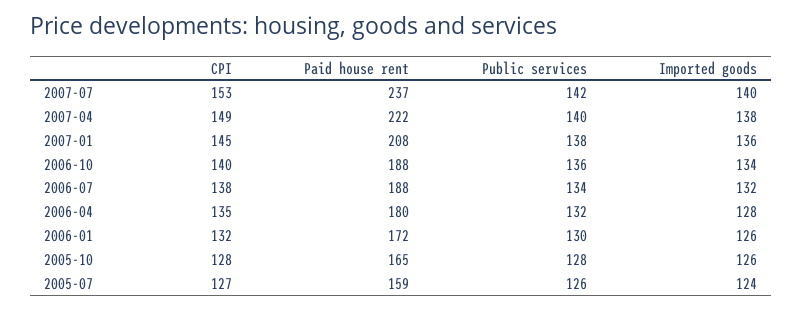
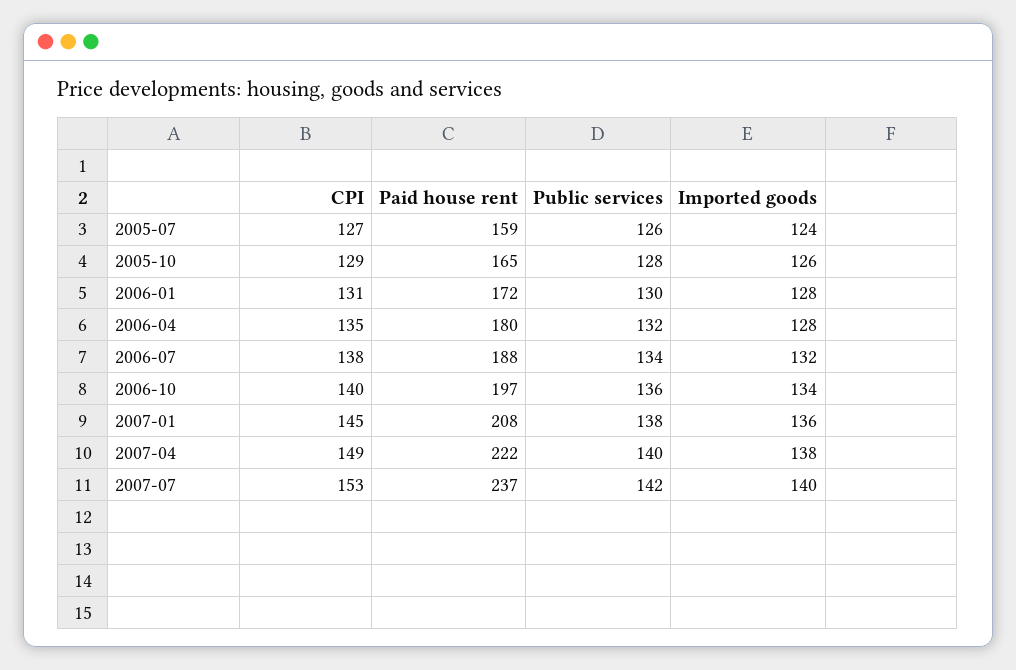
  {
    "CPI": {
      "2007-07": 153,
      "2007-04": 149,
      "2007-01": 145,
      "2006-10": 140,
      "2006-07": 138,
      "2006-04": 135,
-     "2006-01": 132,
+     "2006-01": 131,
-     "2005-10": 128,
+     "2005-10": 129,
      "2005-07": 127
    },
    "Paid house rent": {
      "2007-07": 237,
      "2007-04": 222,
      "2007-01": 208,
-     "2006-10": 188,
+     "2006-10": 197,
      "2006-07": 188,
      "2006-04": 180,
      "2006-01": 172,
      "2005-10": 165,
      "2005-07": 159
    },
    "Public services": {
      "2007-07": 142,
      "2007-04": 140,
      "2007-01": 138,
      "2006-10": 136,
      "2006-07": 134,
      "2006-04": 132,
      "2006-01": 130,
      "2005-10": 128,
      "2005-07": 126
    },
    "Imported goods": {
      "2007-07": 140,
      "2007-04": 138,
      "2007-01": 136,
      "2006-10": 134,
      "2006-07": 132,
      "2006-04": 128,
-     "2006-01": 126,
+     "2006-01": 128,
      "2005-10": 126,
      "2005-07": 124
    }
  }

